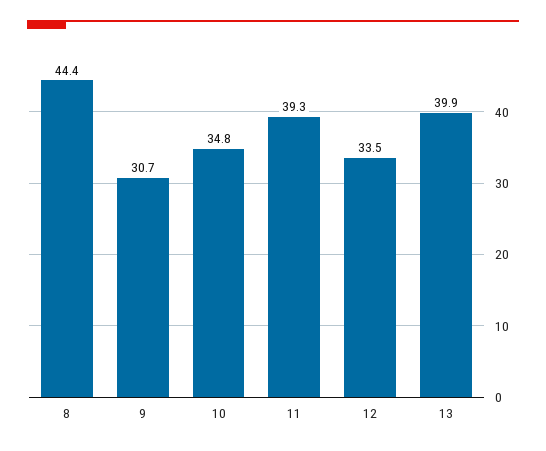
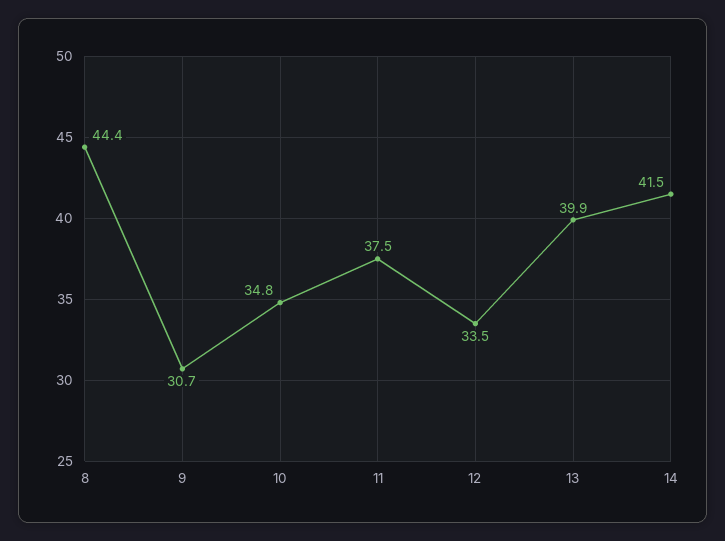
  {
    "8": 44.4,
    "9": 30.7,
    "10": 34.8,
-   "11": 39.3,
+   "11": 37.5,
    "12": 33.5,
-   "13": 39.9
+   "13": 39.9,
+   "14": 41.5
  }

